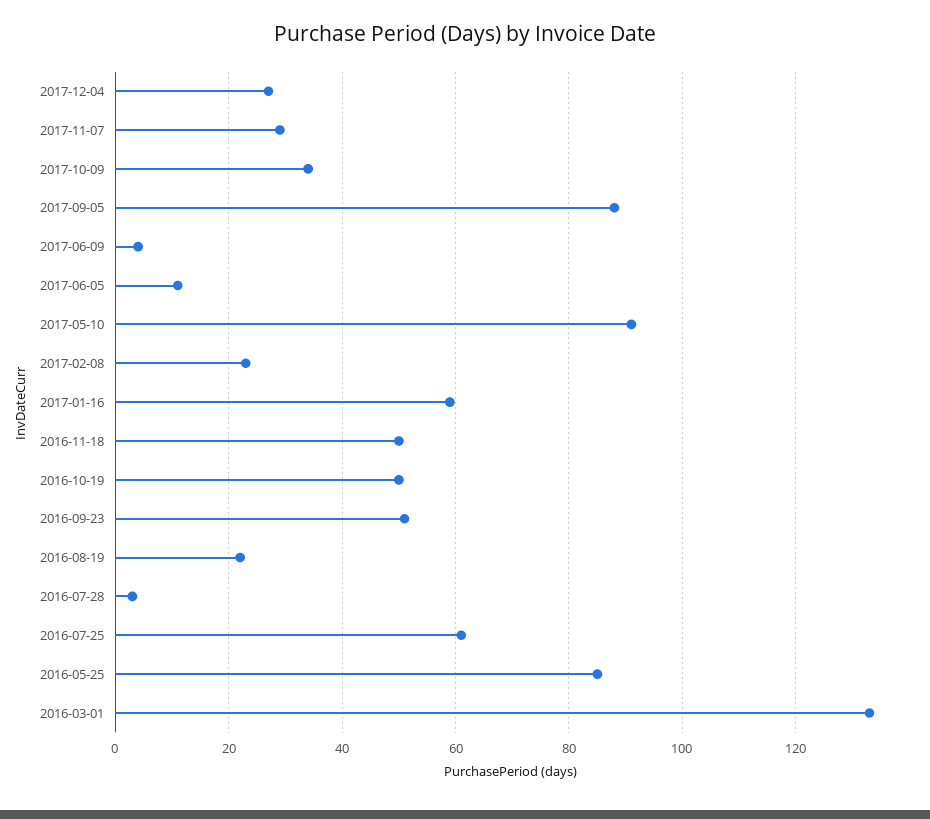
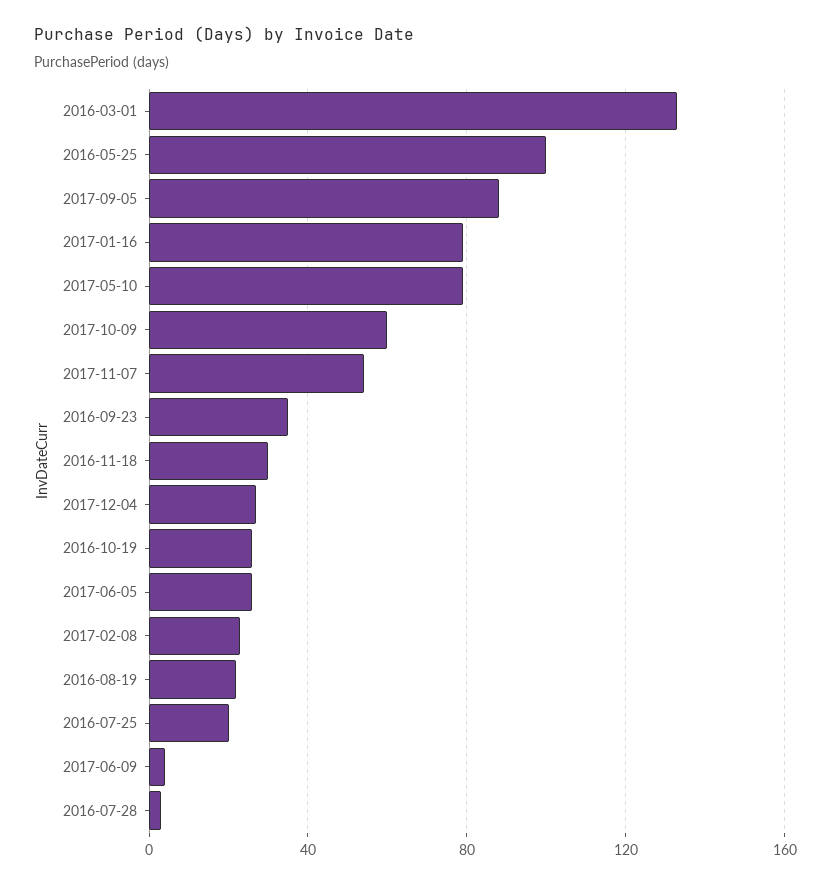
  {
    "2017-12-04": 25,
-   "2017-11-07": 30,
+   "2017-11-07": 55,
-   "2017-10-09": 35,
+   "2017-10-09": 60,
    "2017-09-05": 90,
    "2017-06-09": 5,
-   "2017-06-05": 10,
+   "2017-06-05": 25,
-   "2017-05-10": 90,
+   "2017-05-10": 80,
    "2017-02-08": 25,
-   "2017-01-16": 60,
+   "2017-01-16": 80,
-   "2016-11-18": 50,
+   "2016-11-18": 30,
-   "2016-10-19": 50,
+   "2016-10-19": 25,
-   "2016-09-23": 50,
+   "2016-09-23": 35,
    "2016-08-19": 20,
    "2016-07-28": 5,
-   "2016-07-25": 60,
+   "2016-07-25": 20,
-   "2016-05-25": 85,
+   "2016-05-25": 100,
    "2016-03-01": 135
  }

